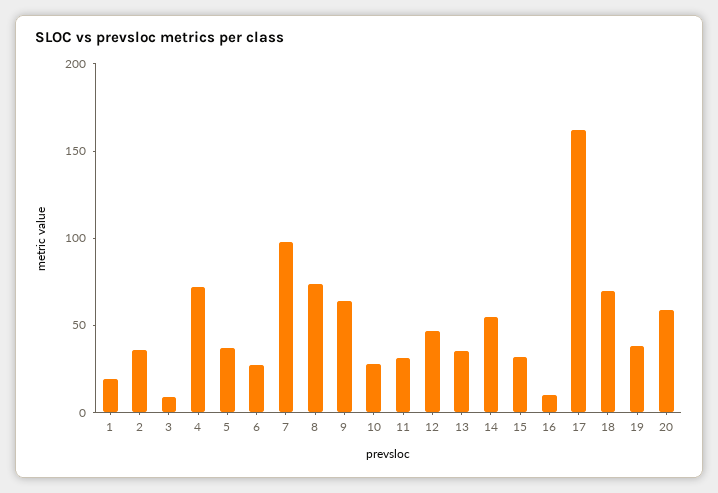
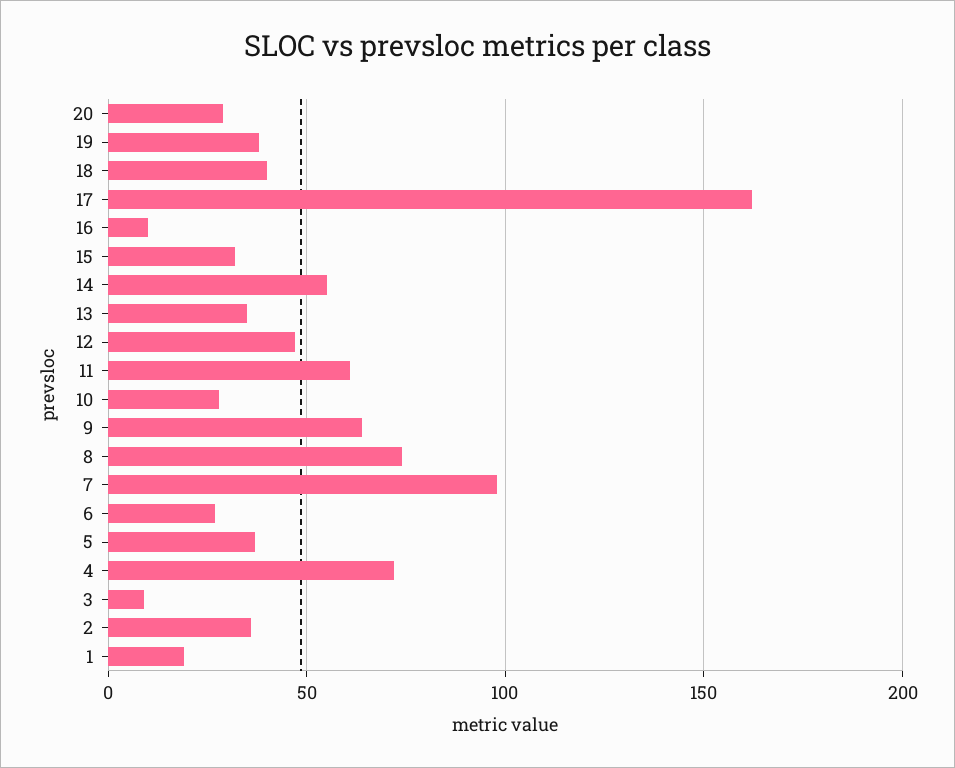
  {
    "1": 20,
    "2": 35,
    "3": 10,
    "4": 70,
    "5": 35,
    "6": 25,
    "7": 100,
    "8": 75,
    "9": 65,
    "10": 30,
-   "11": 30,
+   "11": 60,
    "12": 45,
    "13": 35,
    "14": 55,
    "15": 30,
    "16": 10,
    "17": 160,
-   "18": 70,
+   "18": 40,
    "19": 40,
-   "20": 60
+   "20": 30
  }

